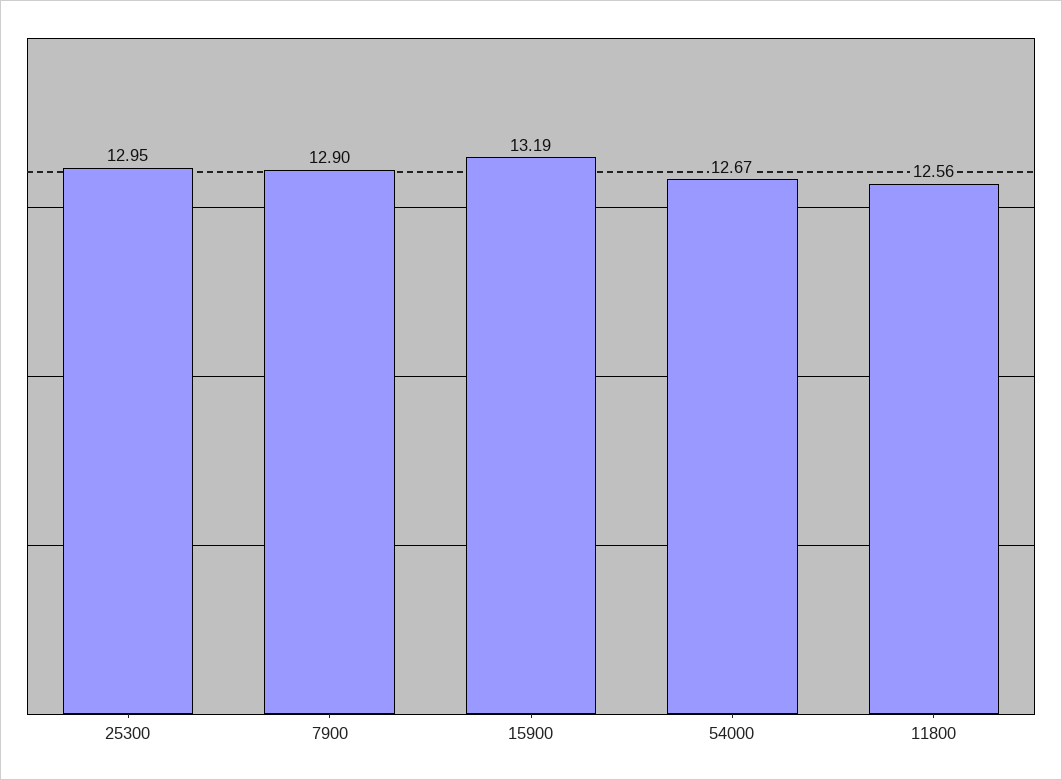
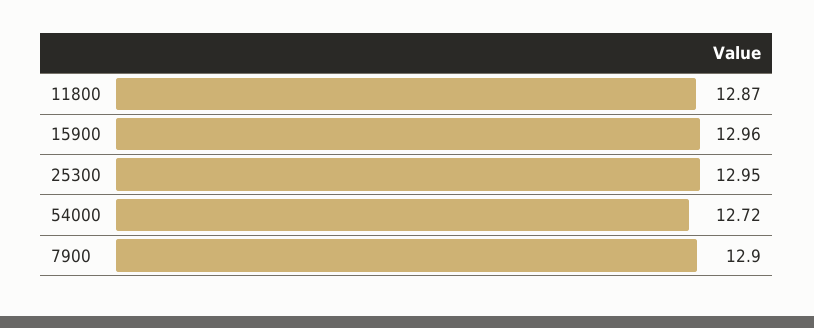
  {
    "25300": 12.95,
    "7900": 12.9,
-   "15900": 13.19,
+   "15900": 12.96,
-   "54000": 12.67,
+   "54000": 12.72,
-   "11800": 12.56
+   "11800": 12.87
  }

